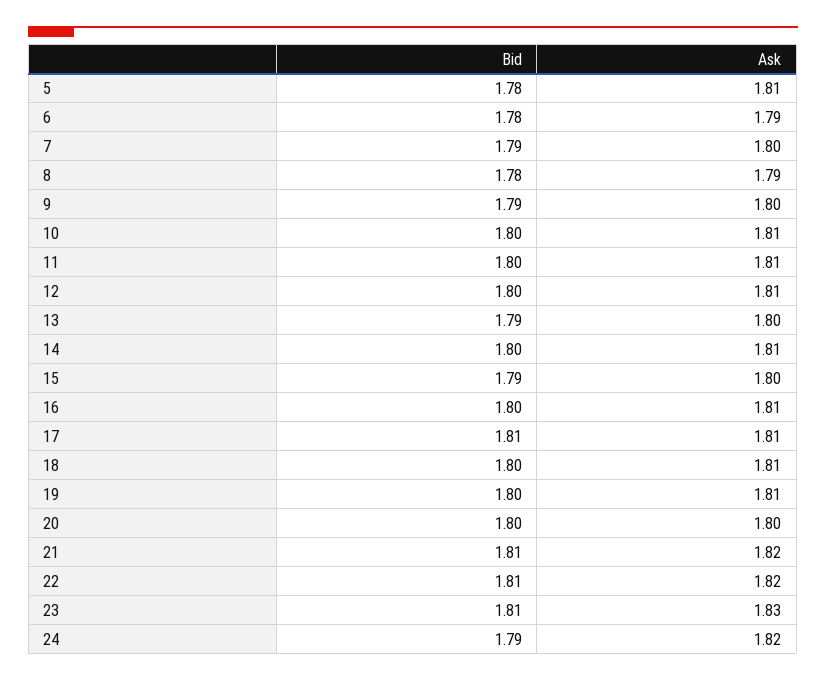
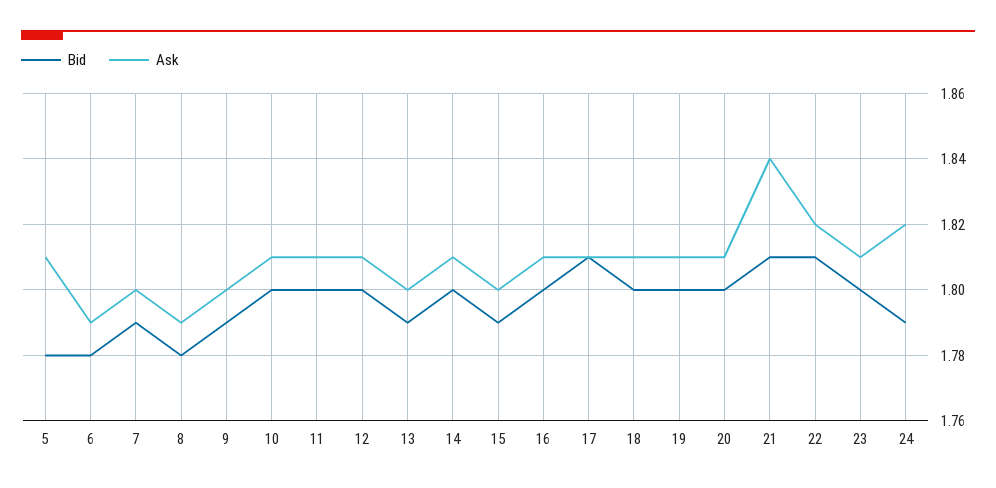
  {
    "Bid": {
      "5": 1.78,
      "6": 1.78,
      "7": 1.79,
      "8": 1.78,
      "9": 1.79,
      "10": 1.8,
      "11": 1.8,
      "12": 1.8,
      "13": 1.79,
      "14": 1.8,
      "15": 1.79,
      "16": 1.8,
      "17": 1.81,
      "18": 1.8,
      "19": 1.8,
      "20": 1.8,
      "21": 1.81,
      "22": 1.81,
-     "23": 1.81,
+     "23": 1.8,
      "24": 1.79
    },
    "Ask": {
      "5": 1.81,
      "6": 1.79,
      "7": 1.8,
      "8": 1.79,
      "9": 1.8,
      "10": 1.81,
      "11": 1.81,
      "12": 1.81,
      "13": 1.8,
      "14": 1.81,
      "15": 1.8,
      "16": 1.81,
      "17": 1.81,
      "18": 1.81,
      "19": 1.81,
-     "20": 1.8,
+     "20": 1.81,
-     "21": 1.82,
+     "21": 1.84,
      "22": 1.82,
-     "23": 1.83,
+     "23": 1.81,
      "24": 1.82
    }
  }

